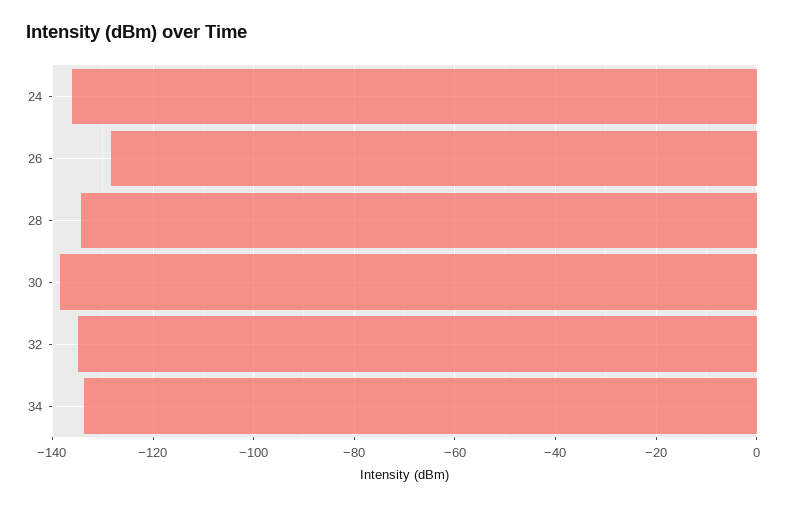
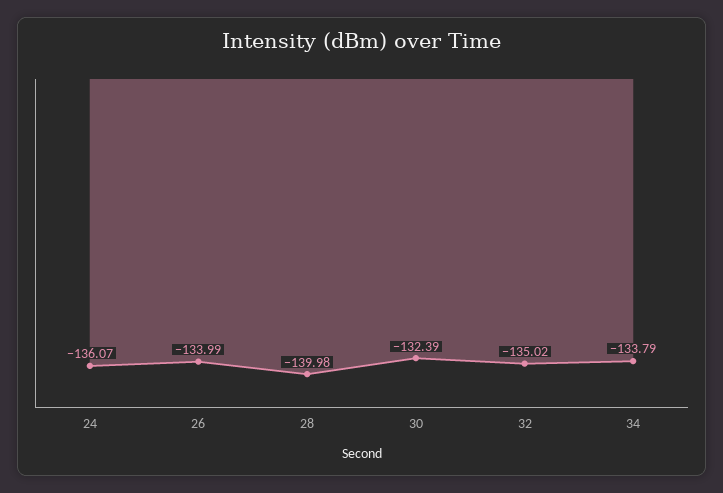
  {
    "24": -136.07,
-   "26": -128,
+   "26": -133.99,
-   "28": -134,
+   "28": -139.98,
-   "30": -138,
+   "30": -132.39,
    "32": -135.02,
    "34": -133.79
  }

